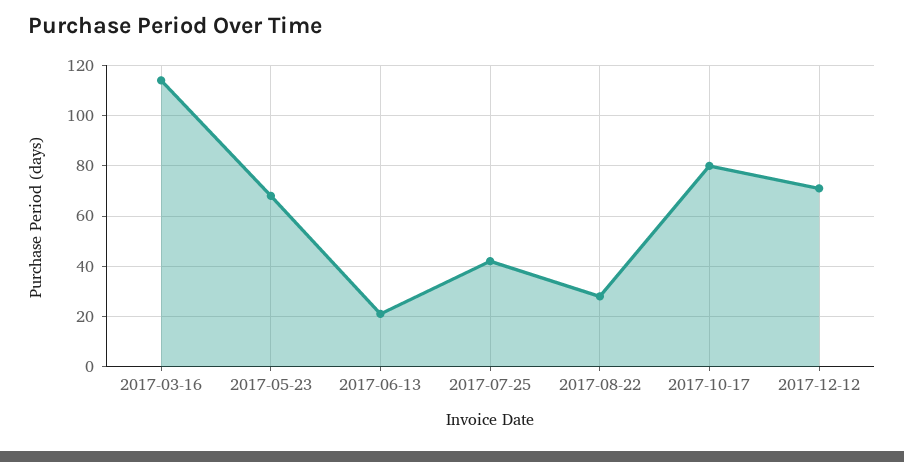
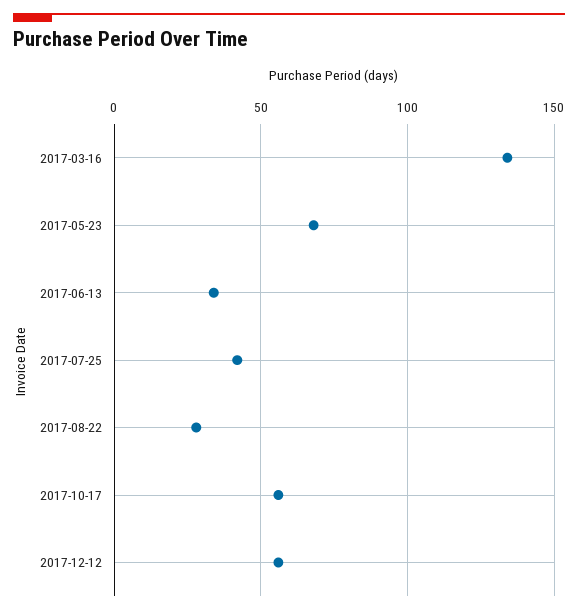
  {
-   "2017-03-16": 115,
+   "2017-03-16": 135,
    "2017-05-23": 70,
-   "2017-06-13": 20,
+   "2017-06-13": 35,
    "2017-07-25": 40,
    "2017-08-22": 30,
-   "2017-10-17": 80,
+   "2017-10-17": 55,
-   "2017-12-12": 70
+   "2017-12-12": 55
  }

